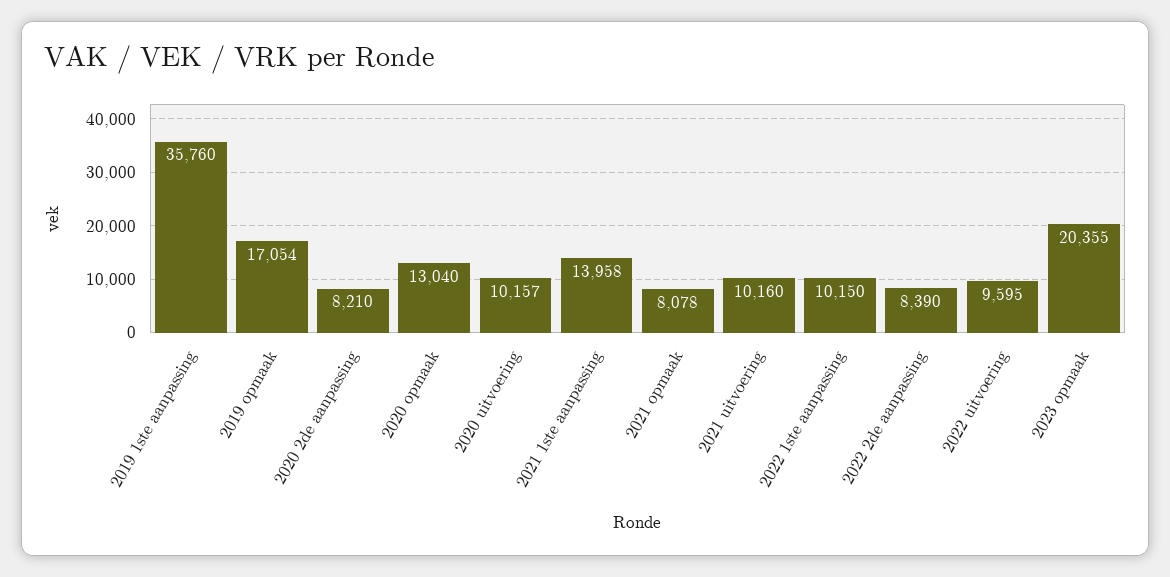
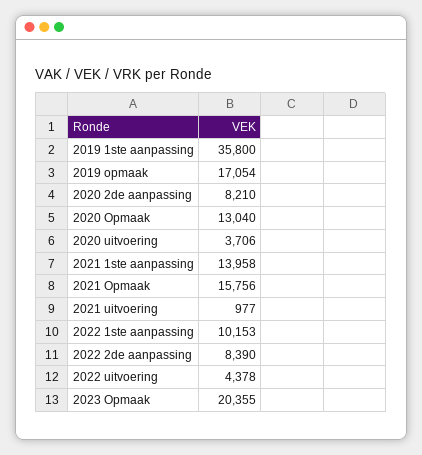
  {
-   "2019 1ste aanpassing": 35760,
+   "2019 1ste aanpassing": 35800,
    "2019 opmaak": 17054,
    "2020 2de aanpassing": 8210,
    "2020 opmaak": 13040,
-   "2020 uitvoering": 10157,
+   "2020 uitvoering": 3706,
    "2021 1ste aanpassing": 13958,
-   "2021 opmaak": 8078,
+   "2021 opmaak": 15756,
-   "2021 uitvoering": 10160,
+   "2021 uitvoering": 977,
-   "2022 1ste aanpassing": 10150,
+   "2022 1ste aanpassing": 10153,
    "2022 2de aanpassing": 8390,
-   "2022 uitvoering": 9595,
+   "2022 uitvoering": 4378,
    "2023 opmaak": 20355
  }

